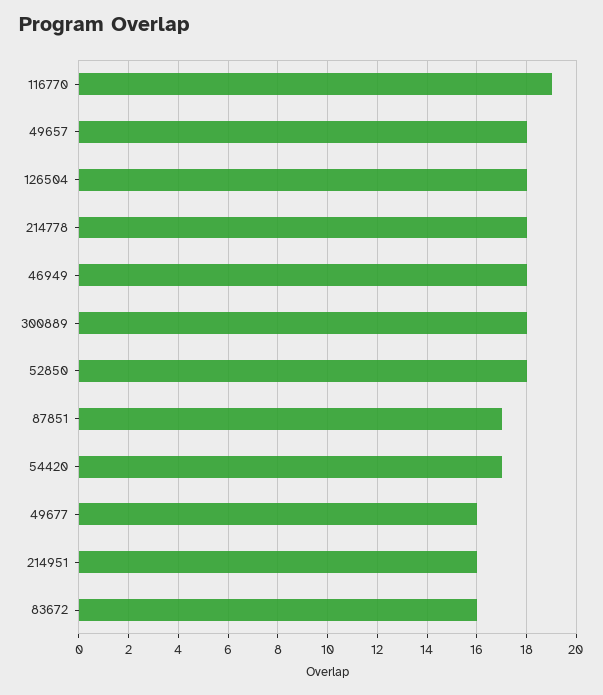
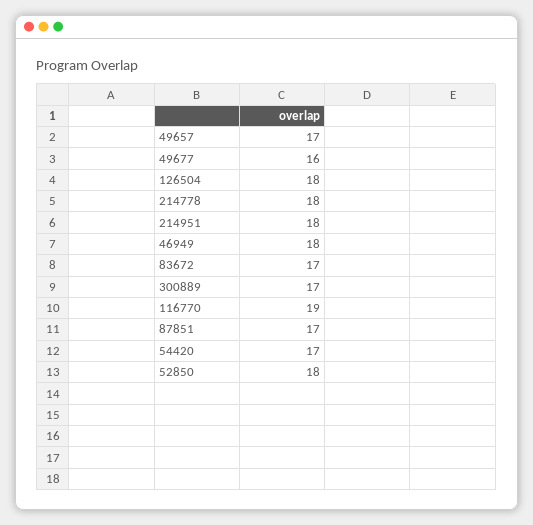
  {
    "116770": 19,
-   "49657": 18,
+   "49657": 17,
    "126504": 18,
    "214778": 18,
    "46949": 18,
-   "300889": 18,
+   "300889": 17,
    "52850": 18,
    "87851": 17,
    "54420": 17,
    "49677": 16,
-   "214951": 16,
+   "214951": 18,
-   "83672": 16
+   "83672": 17
  }

